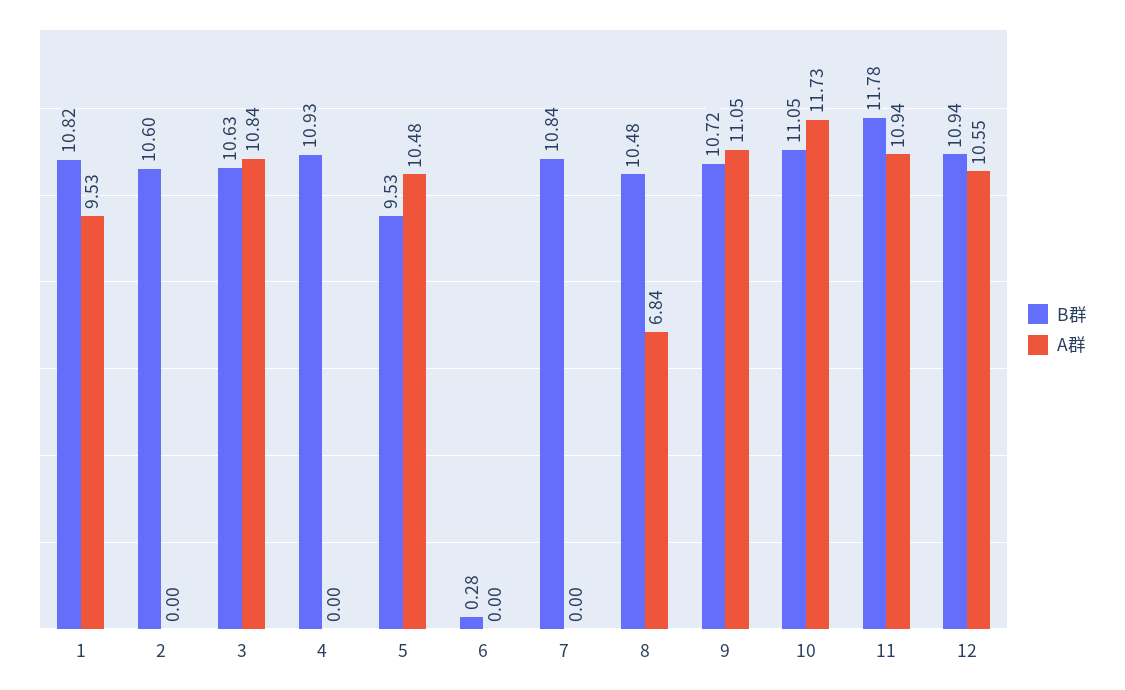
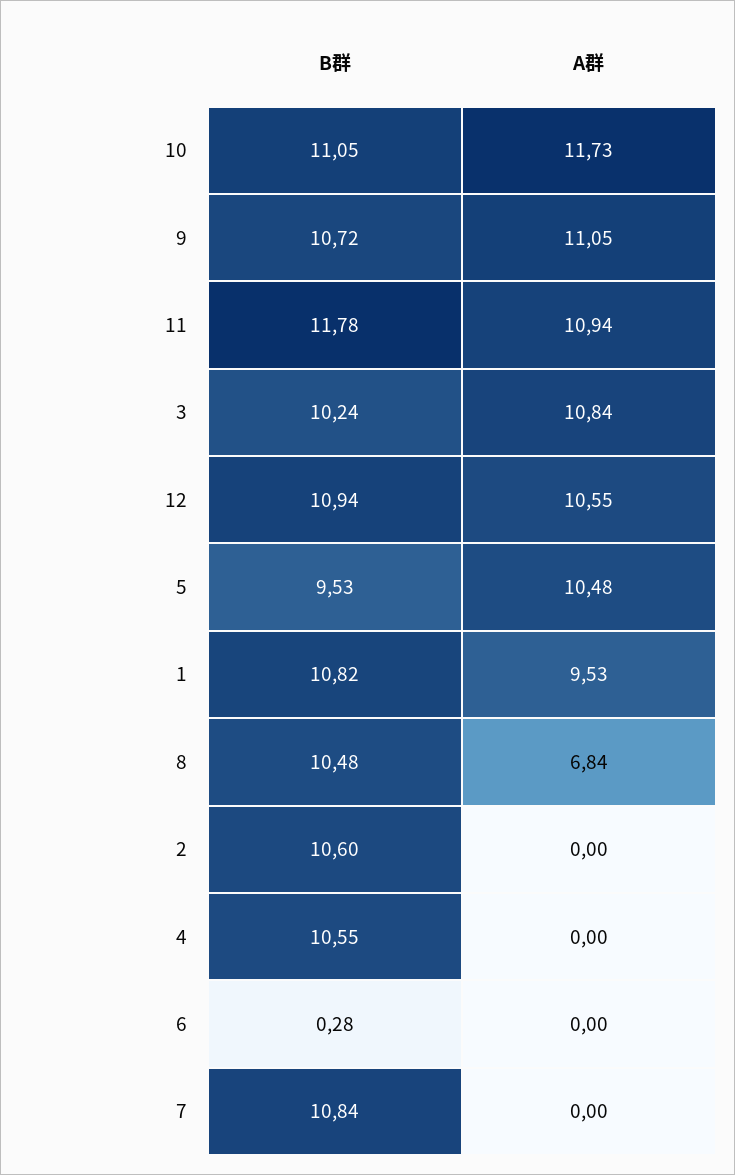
  {
    "B群": {
      "1": 10.82,
      "2": 10.6,
-     "3": 10.63,
+     "3": 10.24,
-     "4": 10.93,
+     "4": 10.55,
      "5": 9.53,
      "6": 0.28,
      "7": 10.84,
      "8": 10.48,
      "9": 10.72,
      "10": 11.05,
      "11": 11.78,
      "12": 10.94
    },
    "A群": {
      "1": 9.53,
      "2": 0,
      "3": 10.84,
      "4": 0,
      "5": 10.48,
      "6": 0,
      "7": 0,
      "8": 6.84,
      "9": 11.05,
      "10": 11.73,
      "11": 10.94,
      "12": 10.55
    }
  }

